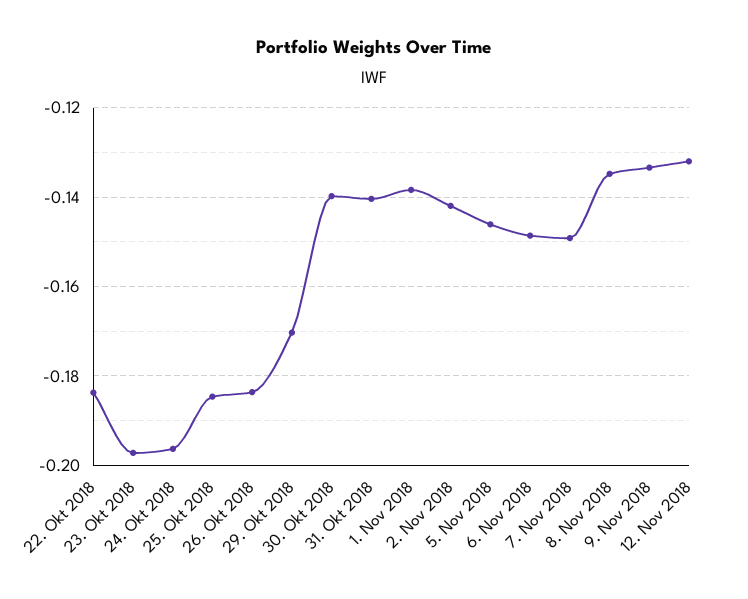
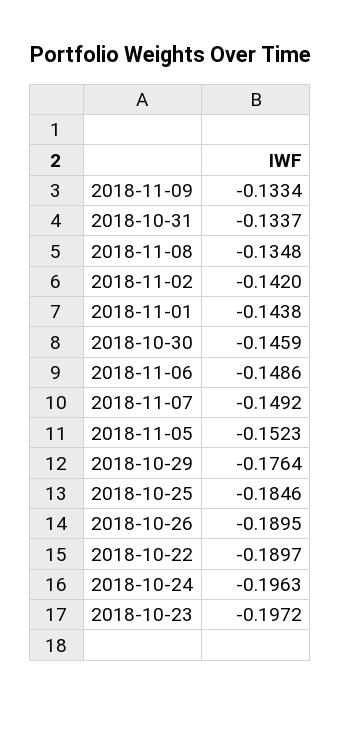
  {
-   "22. Okt 2018": -0.184,
+   "22. Okt 2018": -0.1897,
    "23. Okt 2018": -0.1972,
    "24. Okt 2018": -0.1963,
    "25. Okt 2018": -0.1846,
-   "26. Okt 2018": -0.184,
+   "26. Okt 2018": -0.1895,
-   "29. Okt 2018": -0.17,
+   "29. Okt 2018": -0.1764,
-   "30. Okt 2018": -0.14,
+   "30. Okt 2018": -0.1459,
-   "31. Okt 2018": -0.14,
+   "31. Okt 2018": -0.1337,
-   "1. Nov 2018": -0.138,
+   "1. Nov 2018": -0.1438,
    "2. Nov 2018": -0.142,
-   "5. Nov 2018": -0.146,
+   "5. Nov 2018": -0.1523,
    "6. Nov 2018": -0.1486,
    "7. Nov 2018": -0.1492,
    "8. Nov 2018": -0.1348,
-   "9. Nov 2018": -0.1334,
+   "9. Nov 2018": -0.1334
-   "12. Nov 2018": -0.132
  }

